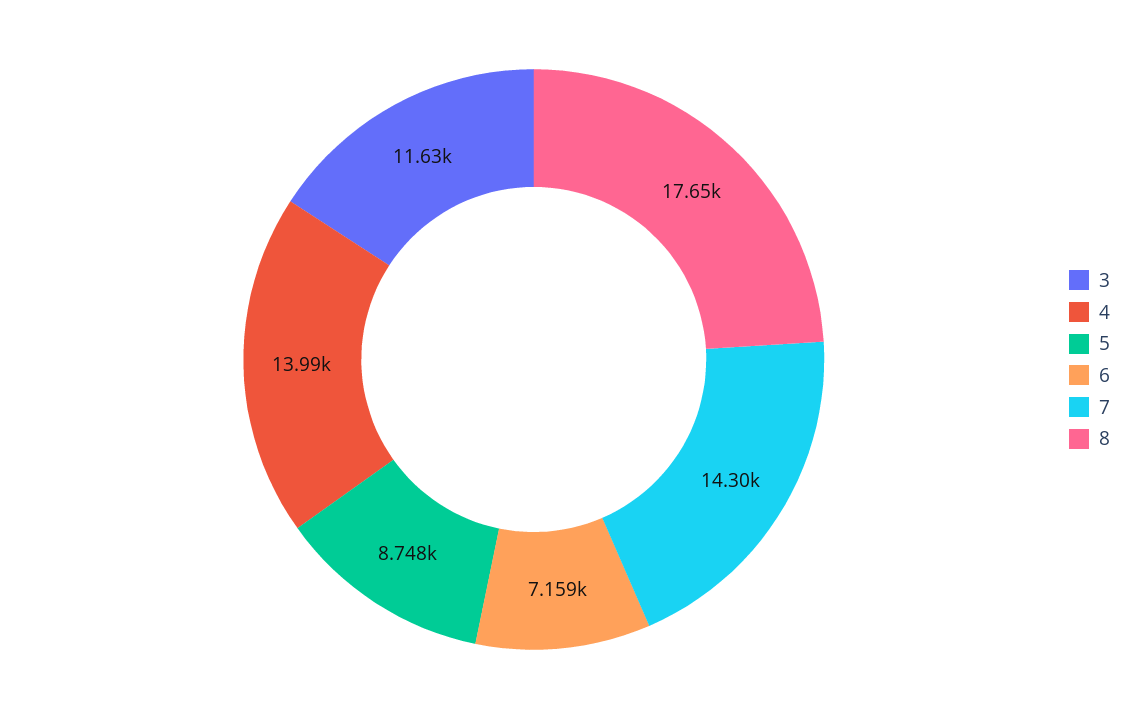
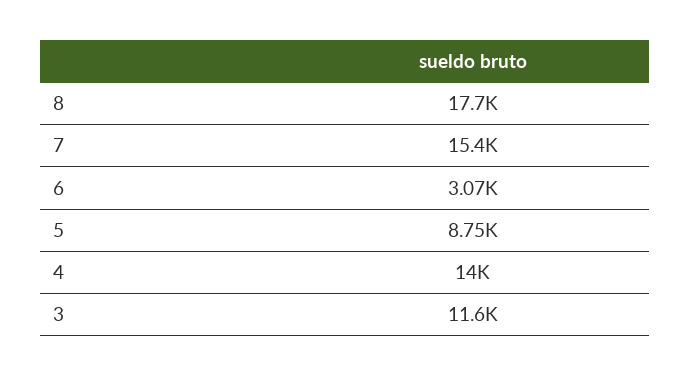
  {
    "3": 11630,
    "4": 13990,
    "5": 8748,
-   "6": 7159,
+   "6": 3070,
-   "7": 14300,
+   "7": 15400,
    "8": 17650
  }

